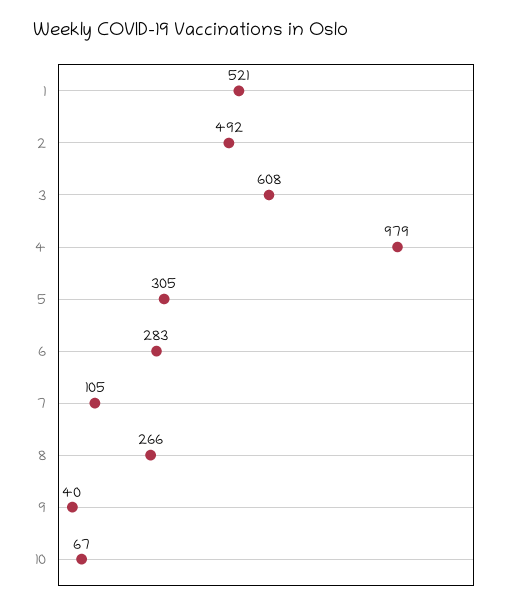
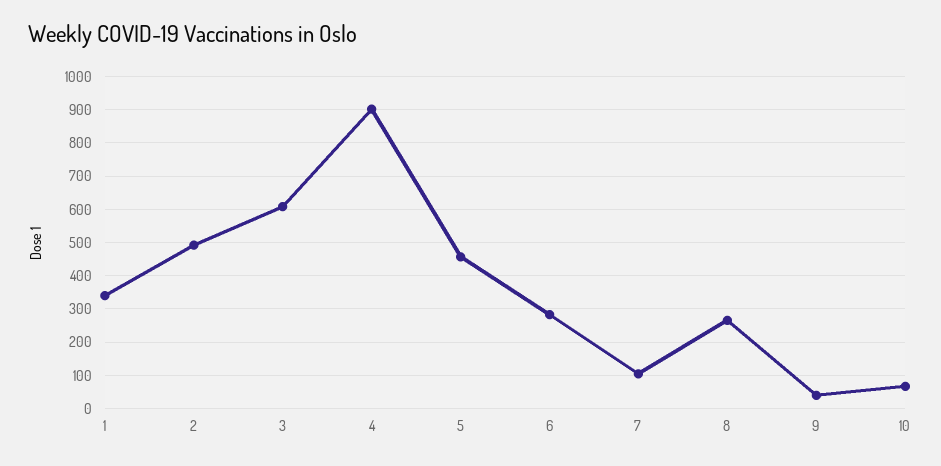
  {
-   "1": 521,
+   "1": 340,
    "2": 492,
    "3": 608,
-   "4": 979,
+   "4": 900,
-   "5": 305,
+   "5": 460,
    "6": 283,
    "7": 105,
    "8": 266,
    "9": 40,
    "10": 67
  }

